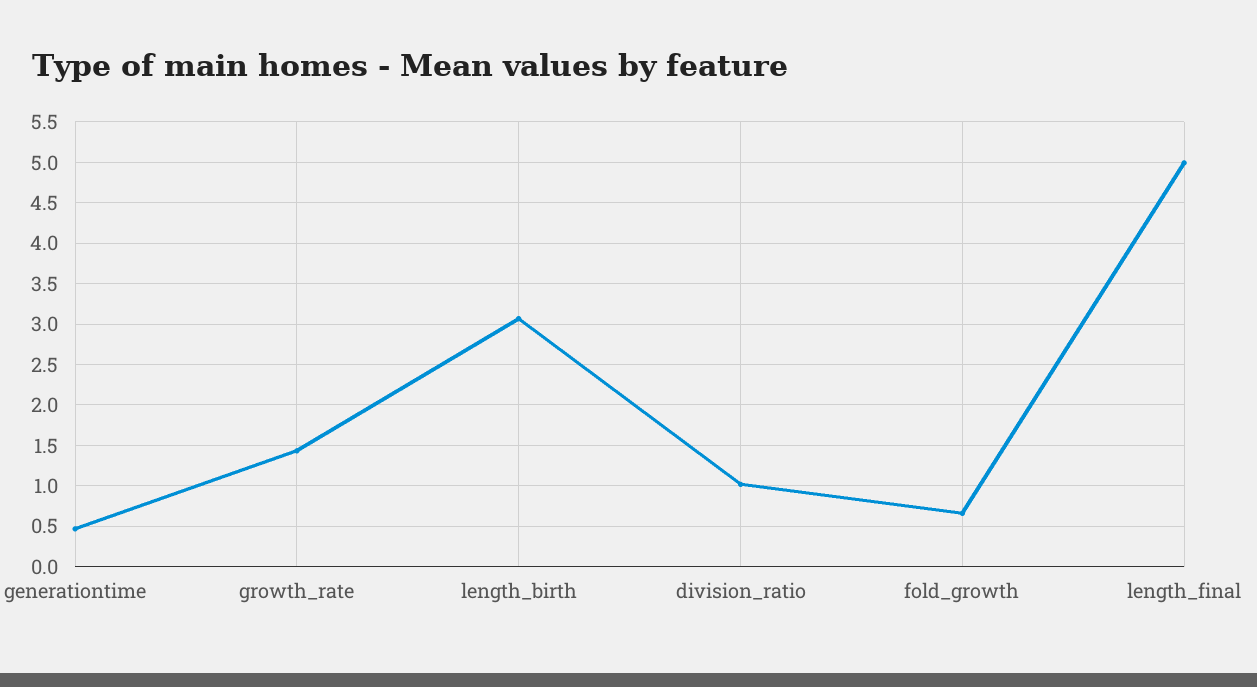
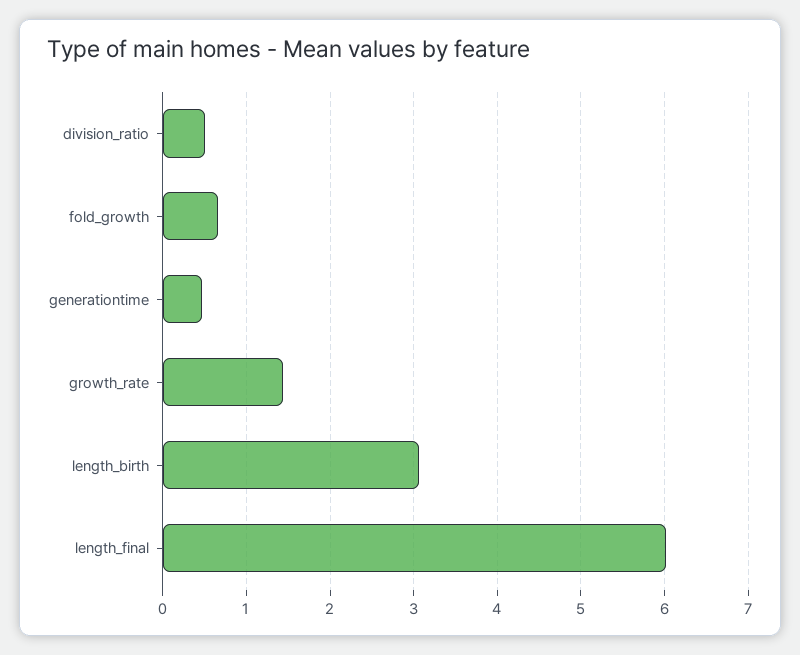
  {
    "generationtime": 0.5,
    "growth_rate": 1.4,
    "length_birth": 3.1,
-   "division_ratio": 1,
+   "division_ratio": 0.5,
    "fold_growth": 0.7,
-   "length_final": 5
+   "length_final": 6
  }

